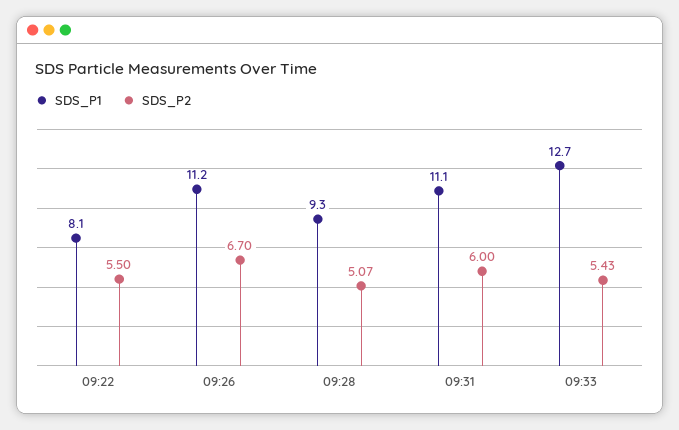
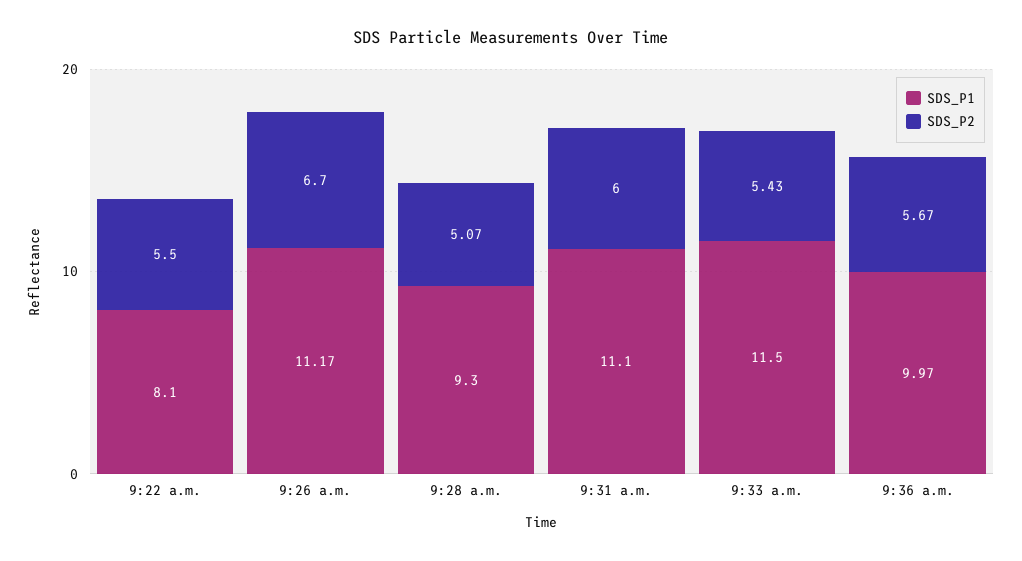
  {
    "SDS_P1": {
      "09:22": 8.1,
      "09:26": 11.17,
      "09:28": 9.3,
      "09:31": 11.1,
-     "09:33": 12.7
+     "09:33": 11.5,
+     "9:36 a.m.": 9.97
    },
    "SDS_P2": {
      "09:22": 5.5,
      "09:26": 6.7,
      "09:28": 5.07,
      "09:31": 6,
-     "09:33": 5.43
+     "09:33": 5.43,
+     "9:36 a.m.": 5.67
    }
  }

